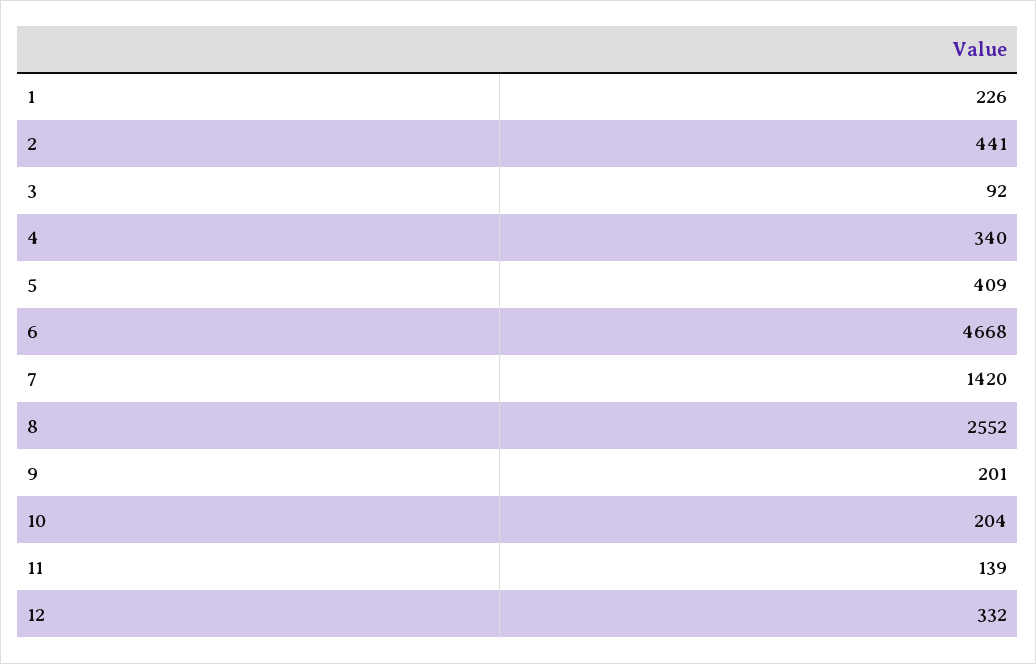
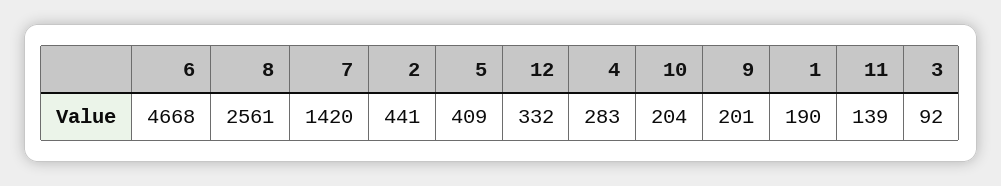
  {
-   "1": 226,
+   "1": 190,
    "2": 441,
    "3": 92,
-   "4": 340,
+   "4": 283,
    "5": 409,
    "6": 4668,
    "7": 1420,
-   "8": 2552,
+   "8": 2561,
    "9": 201,
    "10": 204,
    "11": 139,
    "12": 332
  }

